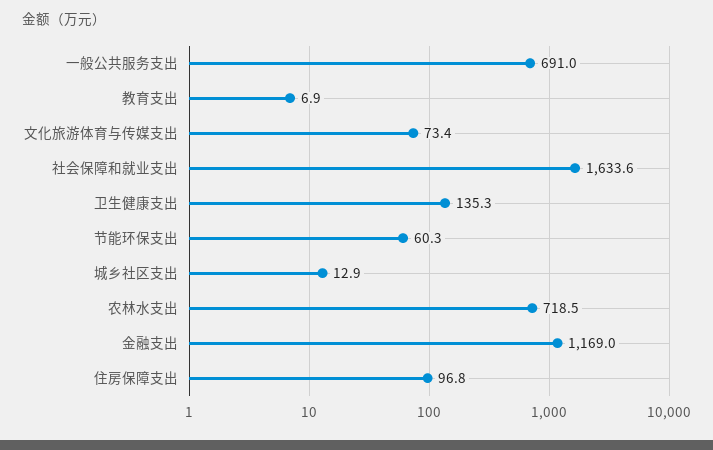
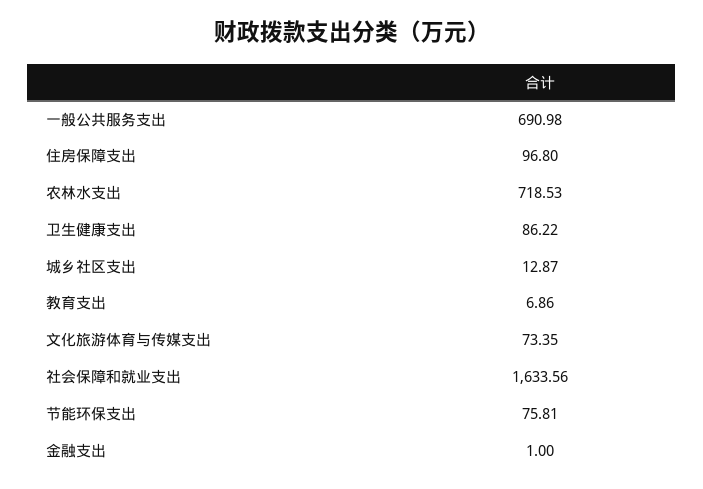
  {
    "一般公共服务支出": 690.98,
    "教育支出": 6.86,
    "文化旅游体育与传媒支出": 73.35,
    "社会保障和就业支出": 1633.56,
-   "卫生健康支出": 135.3,
+   "卫生健康支出": 86.22,
-   "节能环保支出": 60.3,
+   "节能环保支出": 75.81,
    "城乡社区支出": 12.87,
    "农林水支出": 718.53,
-   "金融支出": 1169,
+   "金融支出": 1,
    "住房保障支出": 96.8
  }

